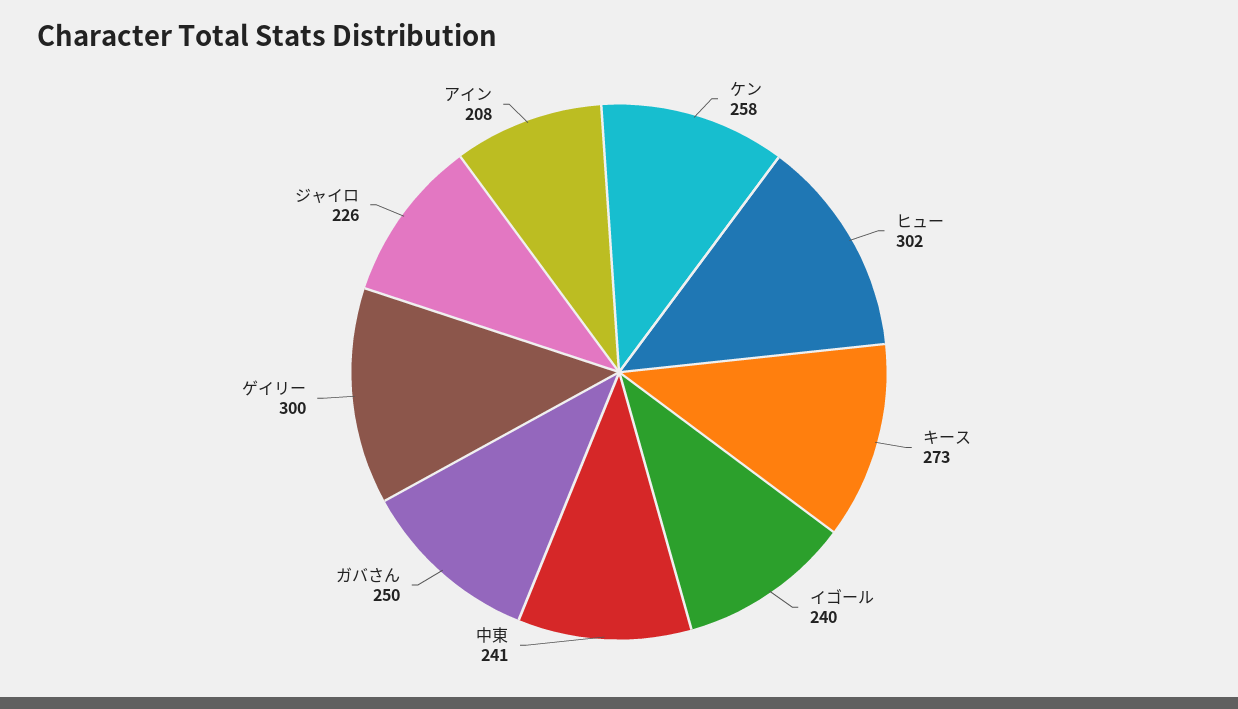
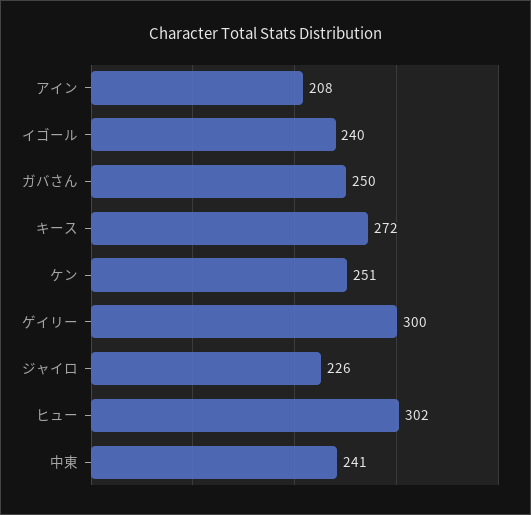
  {
-   "ケン": 258,
+   "ケン": 251,
    "ヒュー": 302,
-   "キース": 273,
+   "キース": 272,
    "イゴール": 240,
    "中東": 241,
    "ガバさん": 250,
    "ゲイリー": 300,
    "ジャイロ": 226,
    "アイン": 208
  }

